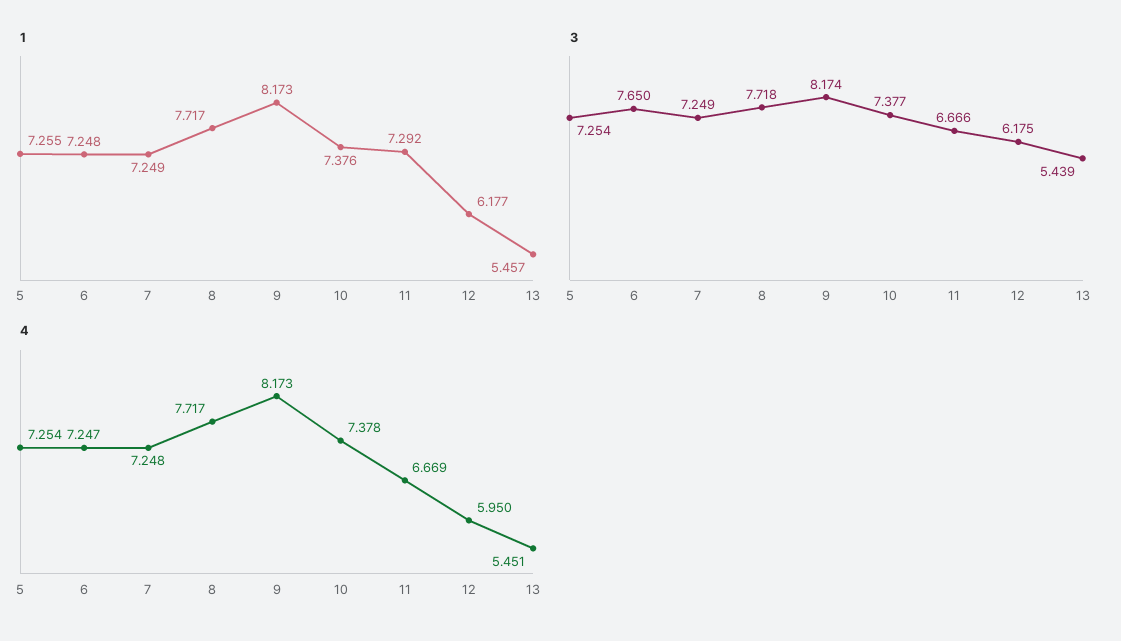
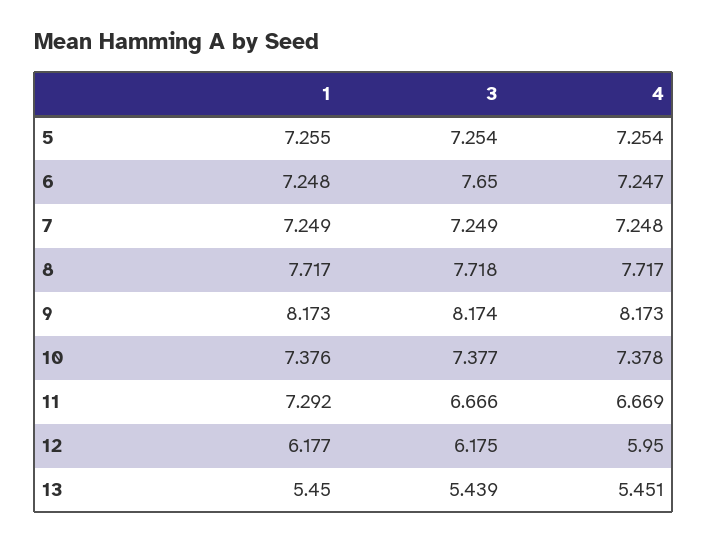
  {
    "1": {
      "5": 7.255,
      "6": 7.248,
      "7": 7.249,
      "8": 7.717,
      "9": 8.173,
      "10": 7.376,
      "11": 7.292,
      "12": 6.177,
-     "13": 5.457
+     "13": 5.45
    },
    "3": {
      "5": 7.254,
      "6": 7.65,
      "7": 7.249,
      "8": 7.718,
      "9": 8.174,
      "10": 7.377,
      "11": 6.666,
      "12": 6.175,
      "13": 5.439
    },
    "4": {
      "5": 7.254,
      "6": 7.247,
      "7": 7.248,
      "8": 7.717,
      "9": 8.173,
      "10": 7.378,
      "11": 6.669,
      "12": 5.95,
      "13": 5.451
    }
  }

